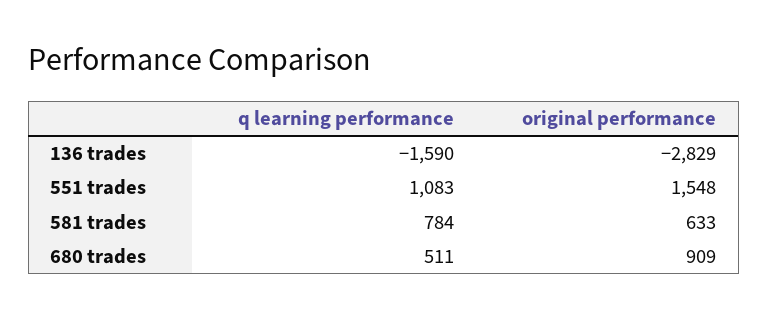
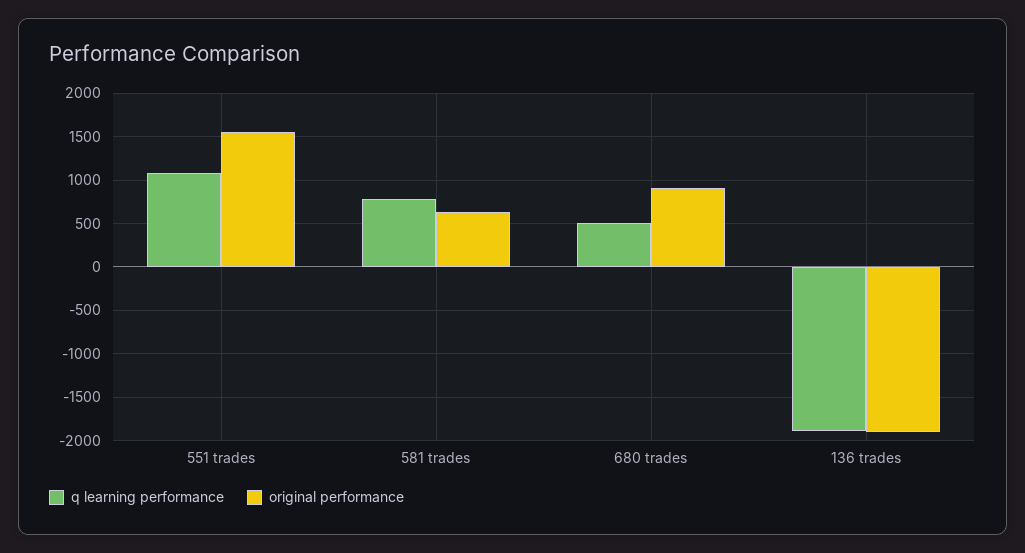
  {
    "q learning performance": {
-     "136 trades": -1590,
+     "136 trades": -1900,
      "551 trades": 1083,
      "581 trades": 784,
      "680 trades": 511
    },
    "original performance": {
-     "136 trades": -2829,
+     "136 trades": -1900,
      "551 trades": 1548,
      "581 trades": 633,
      "680 trades": 909
    }
  }

